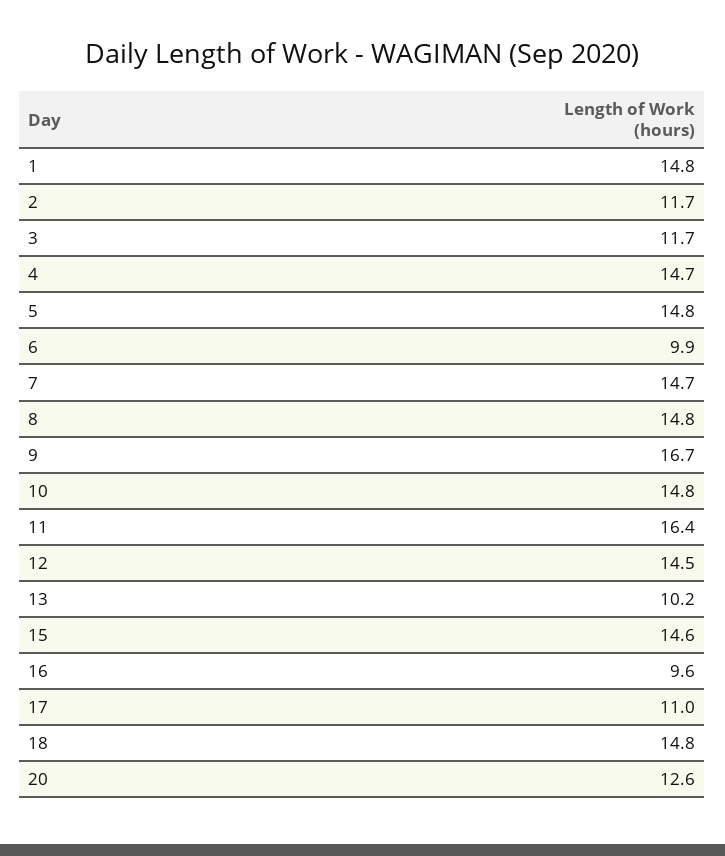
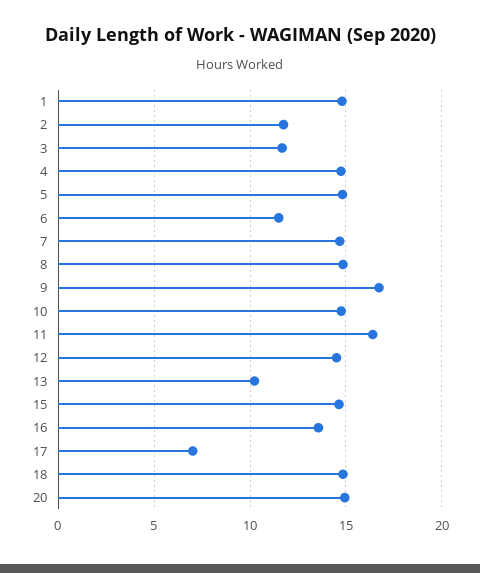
  {
    "1": 14.8,
    "2": 11.7,
    "3": 11.7,
    "4": 14.7,
    "5": 14.8,
-   "6": 9.9,
+   "6": 11.5,
    "7": 14.7,
    "8": 14.8,
    "9": 16.7,
    "10": 14.8,
    "11": 16.4,
    "12": 14.5,
    "13": 10.2,
    "15": 14.6,
-   "16": 9.6,
+   "16": 13.5,
-   "17": 11,
+   "17": 7,
    "18": 14.8,
-   "20": 12.6
+   "20": 15
  }

